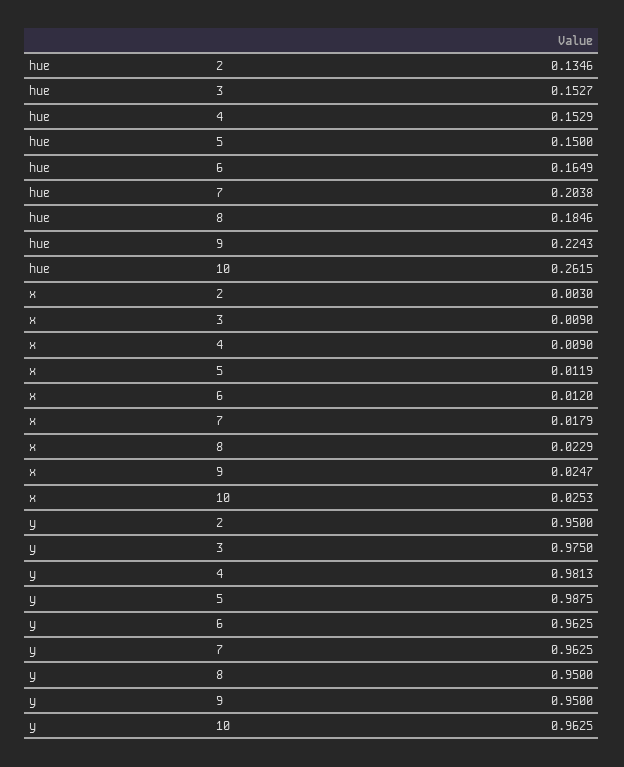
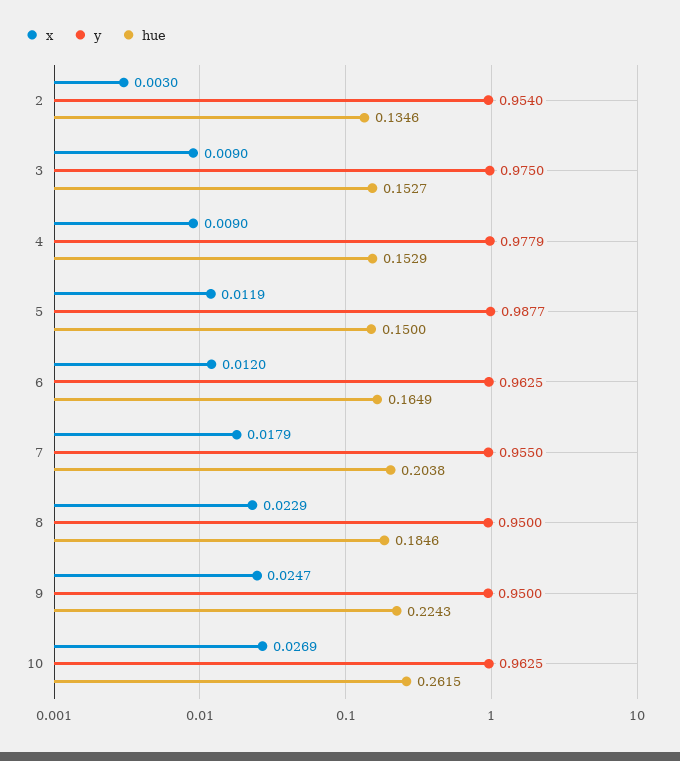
  {
    "hue": {
      "2": 0.1346,
      "3": 0.1527,
      "4": 0.1529,
      "5": 0.15,
      "6": 0.1649,
      "7": 0.2038,
      "8": 0.1846,
      "9": 0.2243,
      "10": 0.2615
    },
    "x": {
      "2": 0.003,
      "3": 0.009,
      "4": 0.009,
      "5": 0.0119,
      "6": 0.012,
      "7": 0.0179,
      "8": 0.0229,
      "9": 0.0247,
-     "10": 0.0253
+     "10": 0.0269
    },
    "y": {
-     "2": 0.95,
+     "2": 0.954,
      "3": 0.975,
-     "4": 0.9813,
+     "4": 0.9779,
-     "5": 0.9875,
+     "5": 0.9877,
      "6": 0.9625,
-     "7": 0.9625,
+     "7": 0.955,
      "8": 0.95,
      "9": 0.95,
      "10": 0.9625
    }
  }

